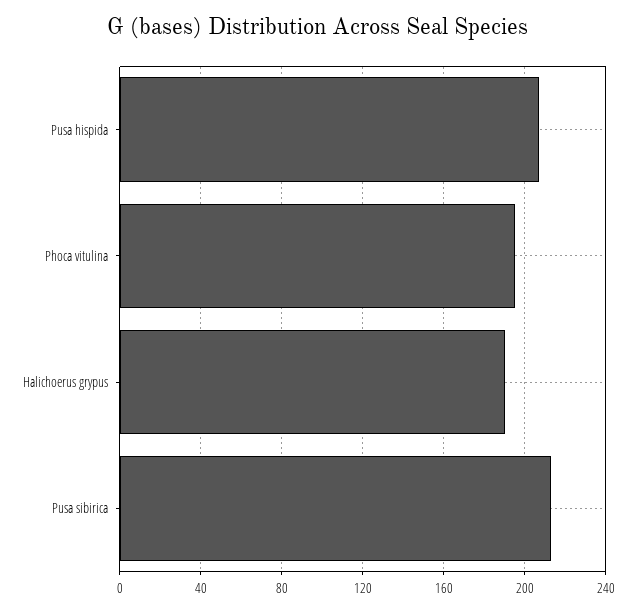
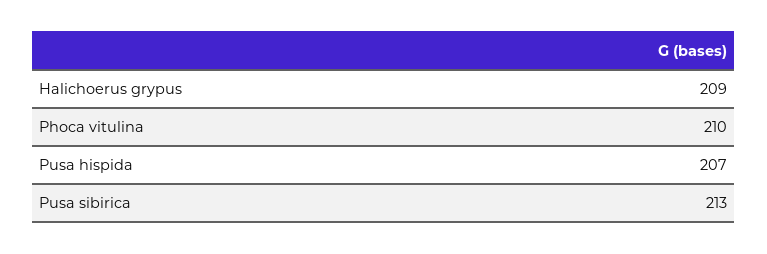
  {
    "Pusa hispida": 207,
-   "Phoca vitulina": 195,
+   "Phoca vitulina": 210,
-   "Halichoerus grypus": 190,
+   "Halichoerus grypus": 209,
    "Pusa sibirica": 213
  }

